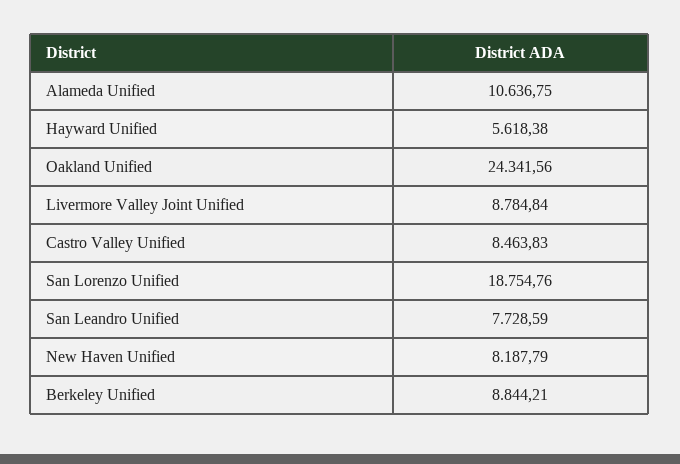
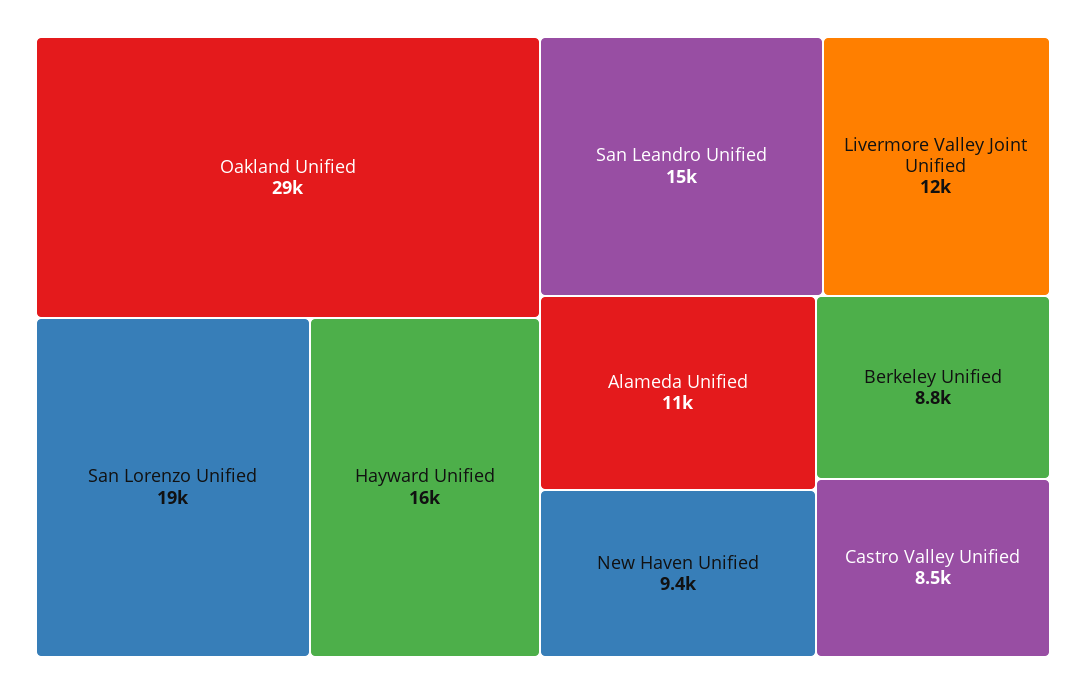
  {
    "Alameda Unified": 10636.75,
-   "Hayward Unified": 5618.38,
+   "Hayward Unified": 16000,
-   "Oakland Unified": 24341.56,
+   "Oakland Unified": 29000,
-   "Livermore Valley Joint Unified": 8784.84,
+   "Livermore Valley Joint Unified": 12000,
    "Castro Valley Unified": 8463.83,
    "San Lorenzo Unified": 18754.76,
-   "San Leandro Unified": 7728.59,
+   "San Leandro Unified": 15000,
-   "New Haven Unified": 8187.79,
+   "New Haven Unified": 9400,
    "Berkeley Unified": 8844.21
  }

